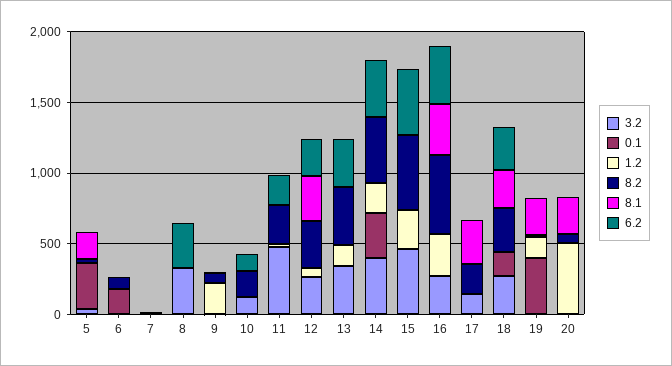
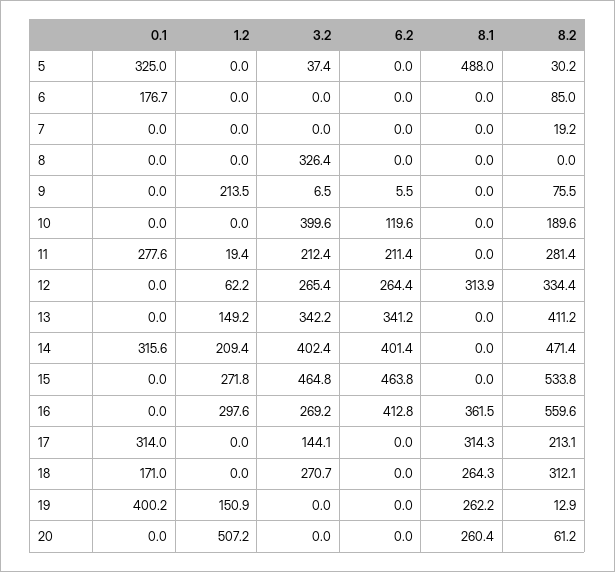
  {
    "3.2": {
      "5": 37.4,
      "6": 0,
      "7": 0,
      "8": 326.4,
      "9": 6.5,
-     "10": 100,
+     "10": 399.6,
-     "11": 500,
+     "11": 212.4,
      "12": 265.4,
      "13": 342.2,
      "14": 402.4,
      "15": 464.8,
      "16": 269.2,
      "17": 144.1,
      "18": 270.7,
      "19": 0,
      "20": 0
    },
    "0.1": {
      "5": 325,
      "6": 176.7,
      "7": 0,
      "8": 0,
      "9": 0,
      "10": 0,
-     "11": 0,
+     "11": 277.6,
      "12": 0,
      "13": 0,
      "14": 315.6,
      "15": 0,
      "16": 0,
-     "17": 0,
+     "17": 314,
      "18": 171,
      "19": 400.2,
      "20": 0
    },
    "1.2": {
      "5": 0,
      "6": 0,
      "7": 0,
      "8": 0,
      "9": 213.5,
      "10": 0,
      "11": 19.4,
      "12": 62.2,
      "13": 149.2,
      "14": 209.4,
      "15": 271.8,
      "16": 297.6,
      "17": 0,
      "18": 0,
      "19": 150.9,
      "20": 507.2
    },
    "8.2": {
      "5": 30.2,
      "6": 85,
      "7": 19.2,
      "8": 0,
      "9": 75.5,
      "10": 189.6,
      "11": 281.4,
      "12": 334.4,
      "13": 411.2,
      "14": 471.4,
      "15": 533.8,
      "16": 559.6,
      "17": 213.1,
      "18": 312.1,
      "19": 12.9,
      "20": 61.2
    },
    "8.1": {
-     "5": 200,
+     "5": 488,
      "6": 0,
      "7": 0,
      "8": 0,
      "9": 0,
      "10": 0,
      "11": 0,
      "12": 313.9,
      "13": 0,
      "14": 0,
      "15": 0,
      "16": 361.5,
      "17": 314.3,
      "18": 264.3,
      "19": 262.2,
      "20": 260.4
    },
    "6.2": {
      "5": 0,
      "6": 0,
      "7": 0,
-     "8": 300,
+     "8": 0,
      "9": 5.5,
      "10": 119.6,
      "11": 211.4,
      "12": 264.4,
      "13": 341.2,
      "14": 401.4,
      "15": 463.8,
      "16": 412.8,
      "17": 0,
-     "18": 300,
+     "18": 0,
      "19": 0,
      "20": 0
    }
  }

